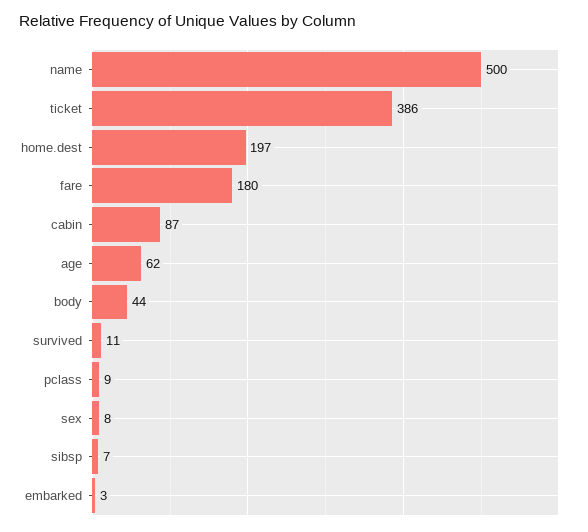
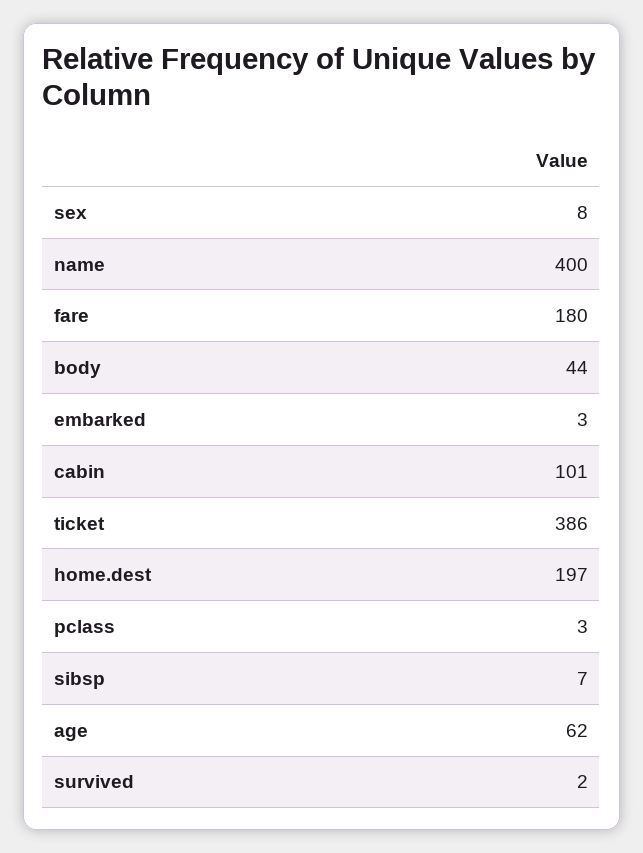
  {
-   "name": 500,
+   "name": 400,
    "ticket": 386,
    "home.dest": 197,
    "fare": 180,
-   "cabin": 87,
+   "cabin": 101,
    "age": 62,
    "body": 44,
-   "survived": 11,
+   "survived": 2,
-   "pclass": 9,
+   "pclass": 3,
    "sex": 8,
    "sibsp": 7,
    "embarked": 3
  }

